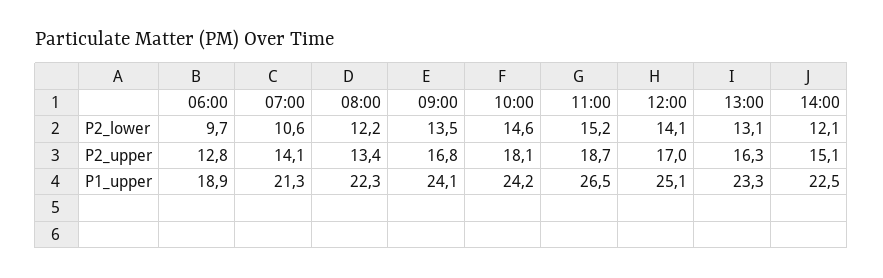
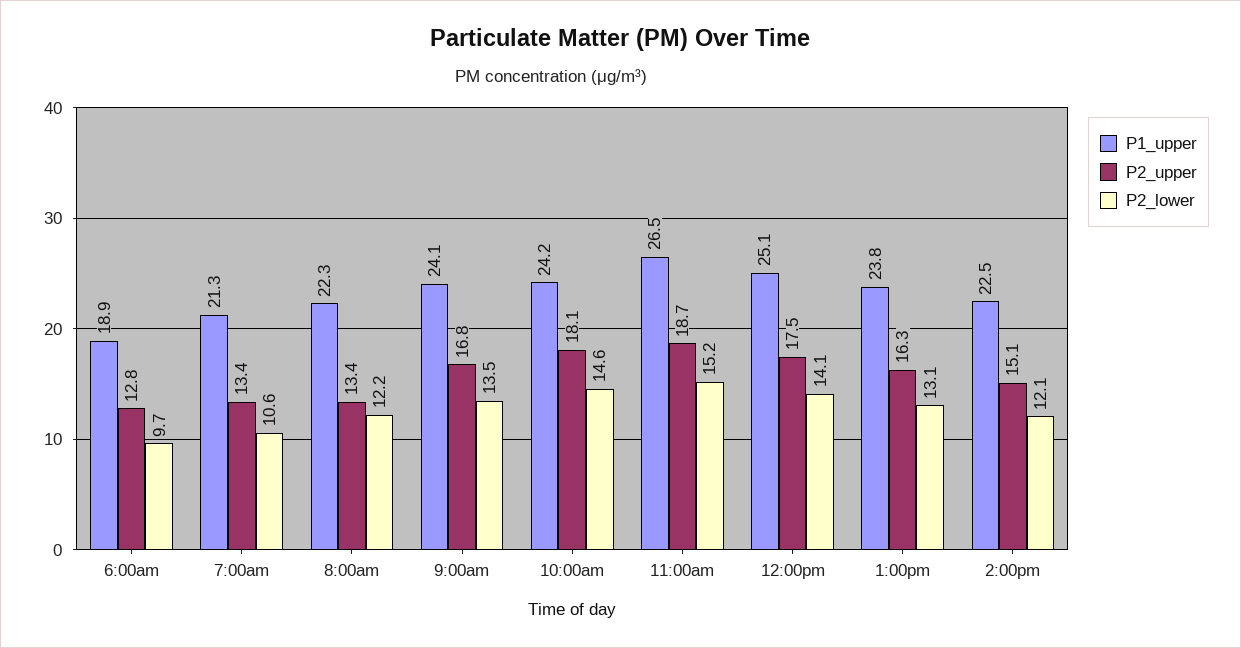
  {
    "P2_lower": {
      "06:00": 9.7,
      "07:00": 10.6,
      "08:00": 12.2,
      "09:00": 13.5,
      "10:00": 14.6,
      "11:00": 15.2,
      "12:00": 14.1,
      "13:00": 13.1,
      "14:00": 12.1
    },
    "P2_upper": {
      "06:00": 12.8,
-     "07:00": 14.1,
+     "07:00": 13.4,
      "08:00": 13.4,
      "09:00": 16.8,
      "10:00": 18.1,
      "11:00": 18.7,
-     "12:00": 17,
+     "12:00": 17.5,
      "13:00": 16.3,
      "14:00": 15.1
    },
    "P1_upper": {
      "06:00": 18.9,
      "07:00": 21.3,
      "08:00": 22.3,
      "09:00": 24.1,
      "10:00": 24.2,
      "11:00": 26.5,
      "12:00": 25.1,
-     "13:00": 23.3,
+     "13:00": 23.8,
      "14:00": 22.5
    }
  }

